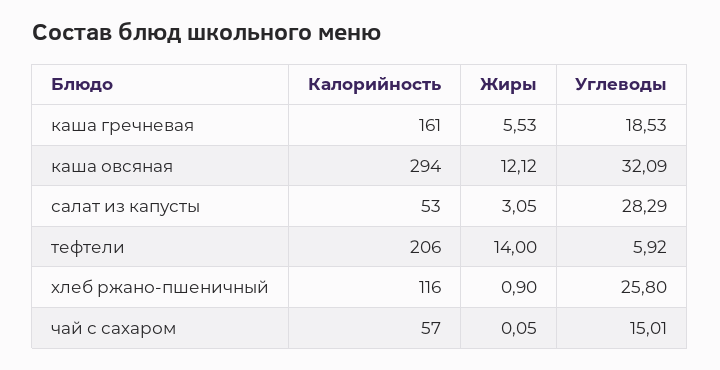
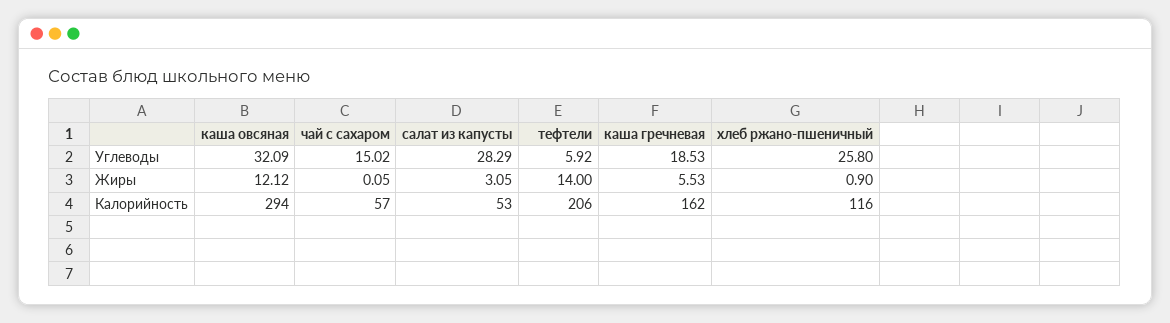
  {
    "Калорийность": {
-     "каша гречневая": 161,
+     "каша гречневая": 162,
      "каша овсяная": 294,
      "салат из капусты": 53,
      "тефтели": 206,
      "хлеб ржано-пшеничный": 116,
      "чай с сахаром": 57
    },
    "Жиры": {
      "каша гречневая": 5.53,
      "каша овсяная": 12.12,
      "салат из капусты": 3.05,
      "тефтели": 14,
      "хлеб ржано-пшеничный": 0.9,
      "чай с сахаром": 0.05
    },
    "Углеводы": {
      "каша гречневая": 18.53,
      "каша овсяная": 32.09,
      "салат из капусты": 28.29,
      "тефтели": 5.92,
      "хлеб ржано-пшеничный": 25.8,
-     "чай с сахаром": 15.01
+     "чай с сахаром": 15.02
    }
  }

